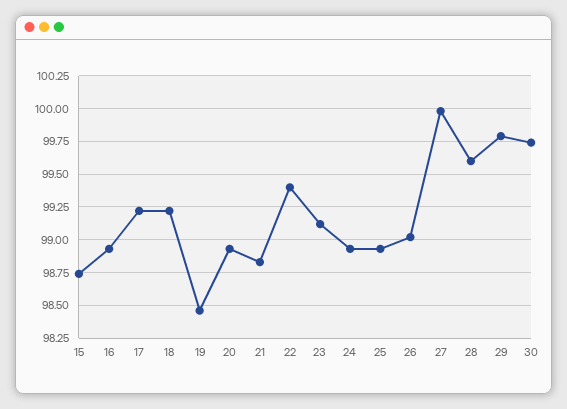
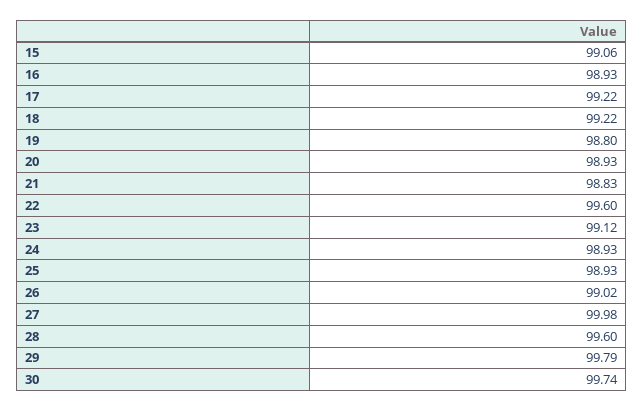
  {
-   "15": 98.75,
+   "15": 99.06,
    "16": 98.93,
    "17": 99.22,
    "18": 99.22,
-   "19": 98.45,
+   "19": 98.8,
    "20": 98.93,
    "21": 98.83,
-   "22": 99.4,
+   "22": 99.6,
    "23": 99.12,
    "24": 98.93,
    "25": 98.93,
    "26": 99.02,
    "27": 99.98,
    "28": 99.6,
    "29": 99.79,
    "30": 99.74
  }

